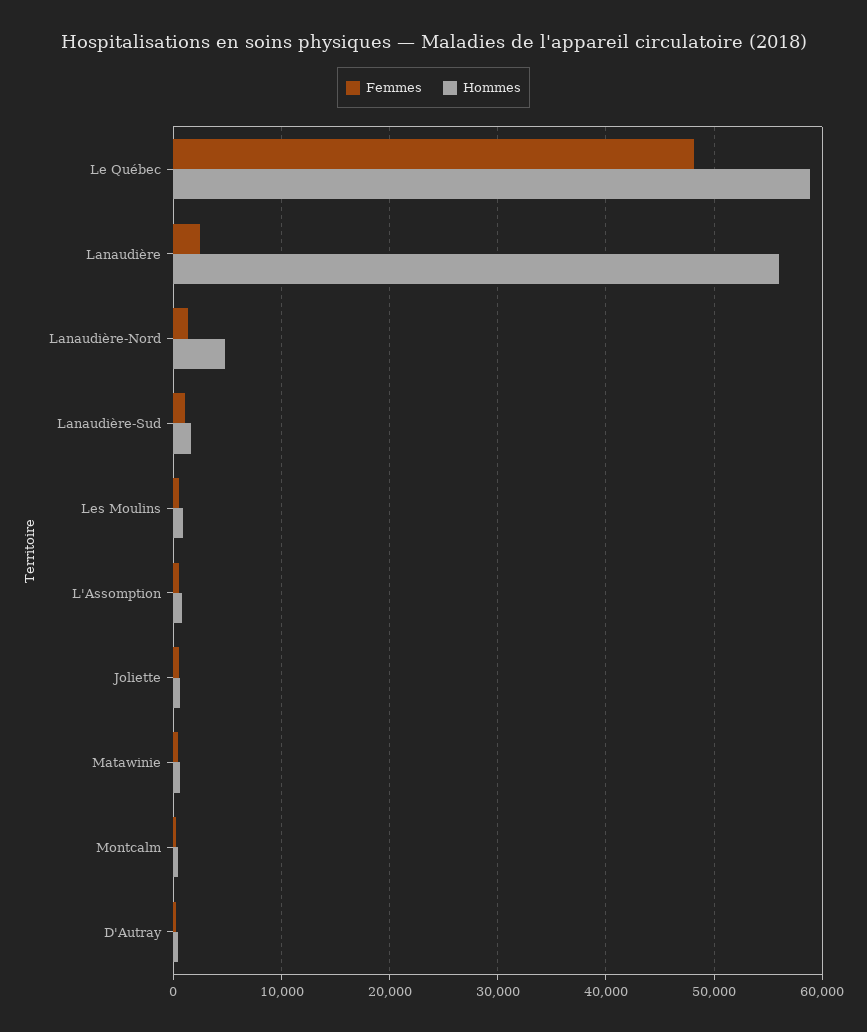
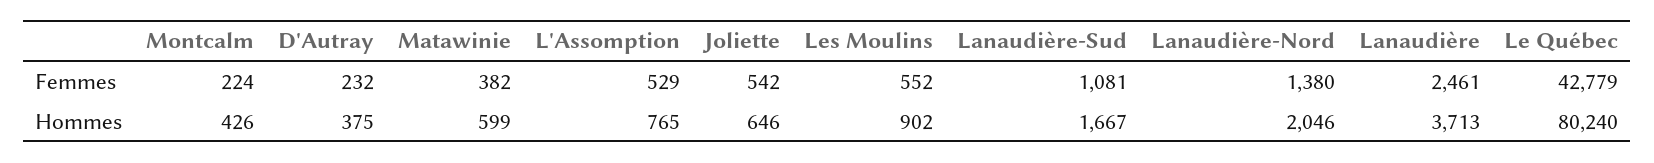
  {
    "Femmes": {
-     "Le Québec": 48000,
+     "Le Québec": 42779,
      "Lanaudière": 2461,
      "Lanaudière-Nord": 1380,
      "Lanaudière-Sud": 1081,
      "Les Moulins": 552,
      "L'Assomption": 529,
      "Joliette": 542,
      "Matawinie": 382,
      "Montcalm": 224,
      "D'Autray": 232
    },
    "Hommes": {
-     "Le Québec": 59000,
+     "Le Québec": 80240,
-     "Lanaudière": 56000,
+     "Lanaudière": 3713,
-     "Lanaudière-Nord": 5000,
+     "Lanaudière-Nord": 2046,
      "Lanaudière-Sud": 1667,
      "Les Moulins": 902,
      "L'Assomption": 765,
      "Joliette": 646,
      "Matawinie": 599,
      "Montcalm": 426,
      "D'Autray": 375
    }
  }

